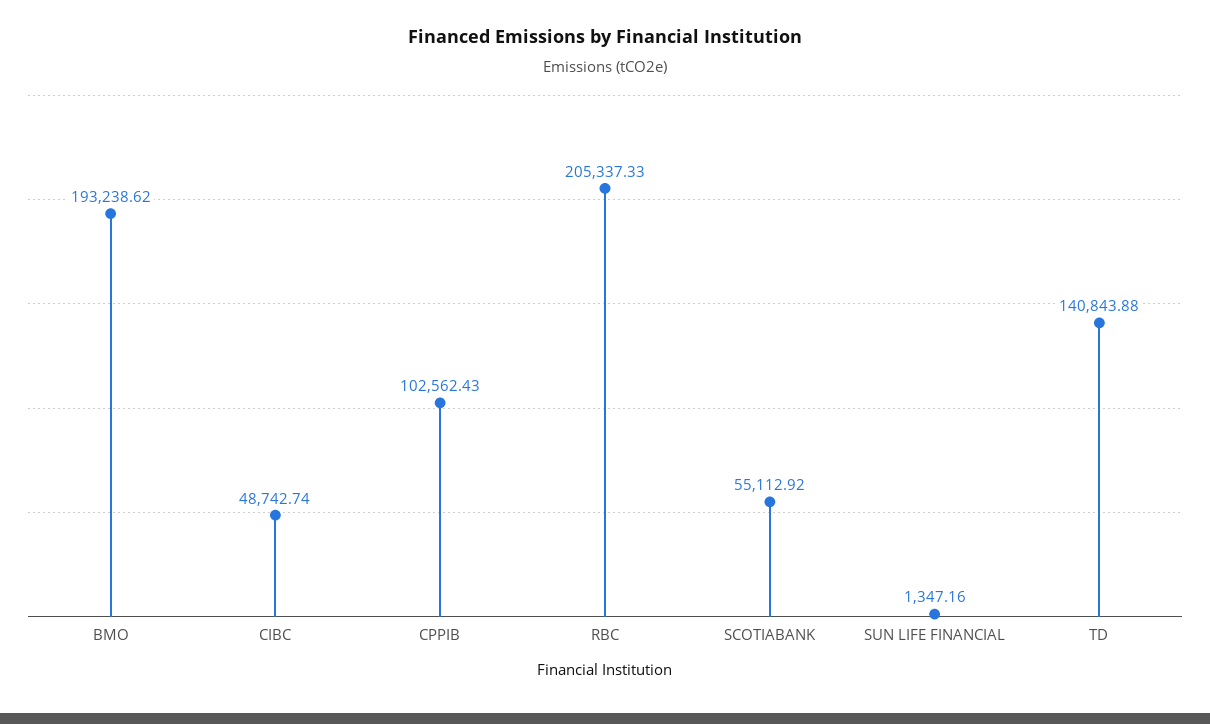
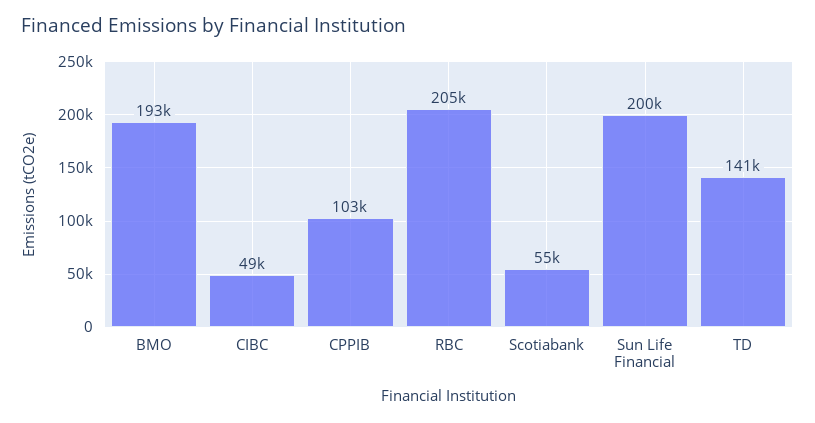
  {
    "BMO": 193238.62,
    "CIBC": 48742.74,
    "CPPIB": 102562.43,
    "RBC": 205337.33,
    "SCOTIABANK": 55112.92,
-   "SUN LIFE FINANCIAL": 1347.16,
+   "SUN LIFE FINANCIAL": 200000,
    "TD": 140843.88
  }

